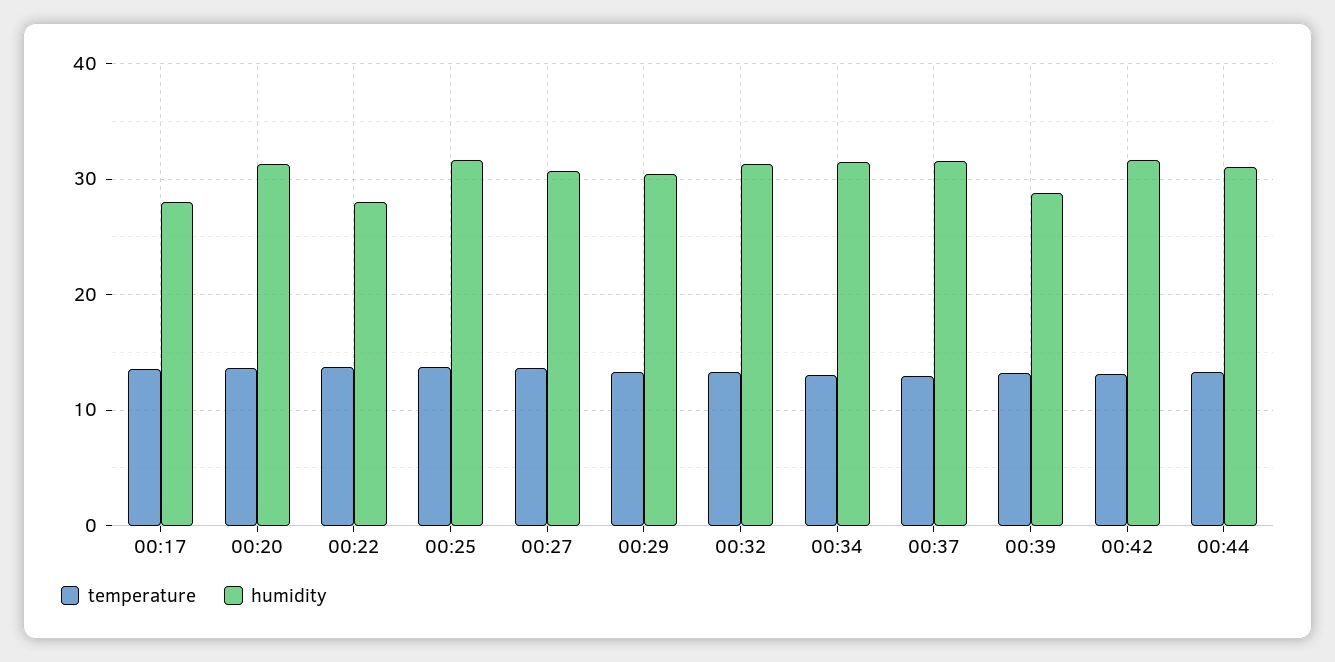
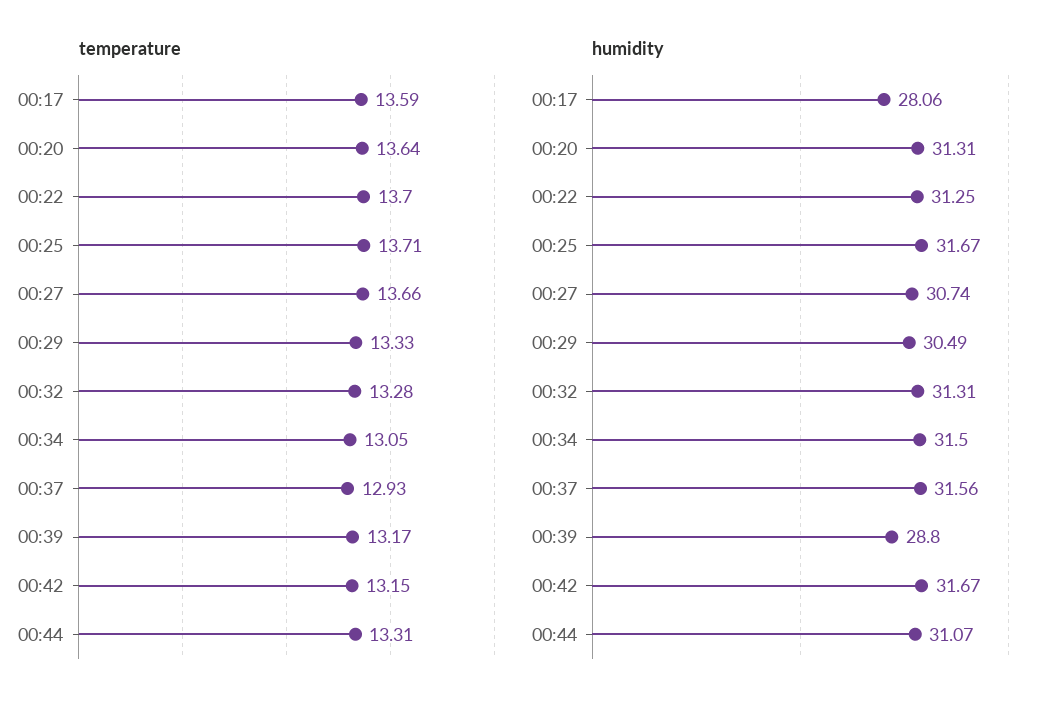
  {
    "temperature": {
      "00:17": 13.59,
      "00:20": 13.64,
      "00:22": 13.7,
      "00:25": 13.71,
      "00:27": 13.66,
      "00:29": 13.33,
      "00:32": 13.28,
      "00:34": 13.05,
      "00:37": 12.93,
      "00:39": 13.17,
      "00:42": 13.15,
      "00:44": 13.31
    },
    "humidity": {
      "00:17": 28.06,
      "00:20": 31.31,
-     "00:22": 28,
+     "00:22": 31.25,
      "00:25": 31.67,
      "00:27": 30.74,
      "00:29": 30.49,
      "00:32": 31.31,
      "00:34": 31.5,
      "00:37": 31.56,
      "00:39": 28.8,
      "00:42": 31.67,
      "00:44": 31.07
    }
  }

